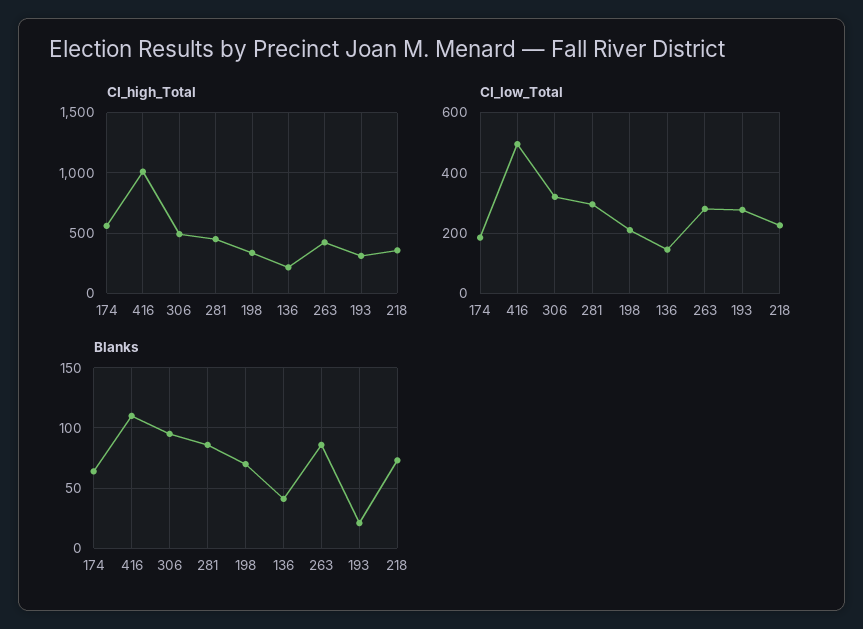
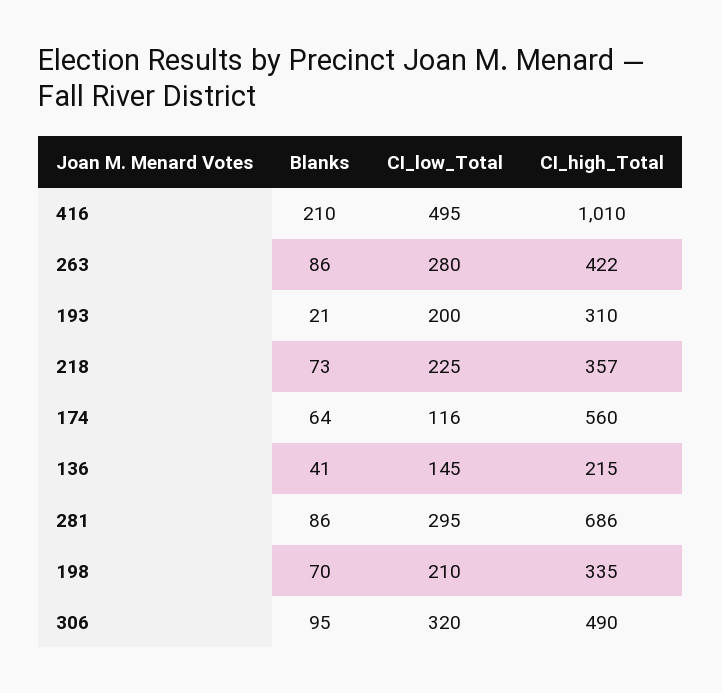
  {
    "CI_high_Total": {
      "174": 560,
      "416": 1010,
      "306": 490,
-     "281": 450,
+     "281": 686,
      "198": 335,
      "136": 215,
      "263": 422,
      "193": 310,
      "218": 357
    },
    "CI_low_Total": {
-     "174": 180,
+     "174": 116,
      "416": 495,
      "306": 320,
      "281": 295,
      "198": 210,
      "136": 145,
      "263": 280,
-     "193": 280,
+     "193": 200,
      "218": 225
    },
    "Blanks": {
      "174": 64,
-     "416": 110,
+     "416": 210,
      "306": 95,
      "281": 86,
      "198": 70,
      "136": 41,
      "263": 86,
      "193": 21,
      "218": 73
    }
  }

